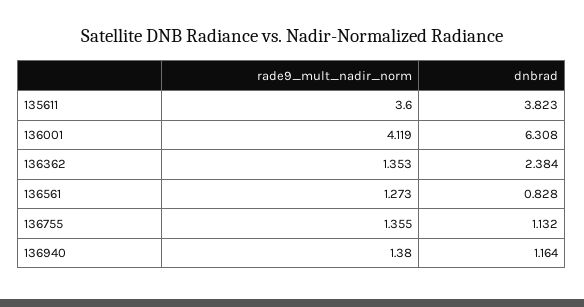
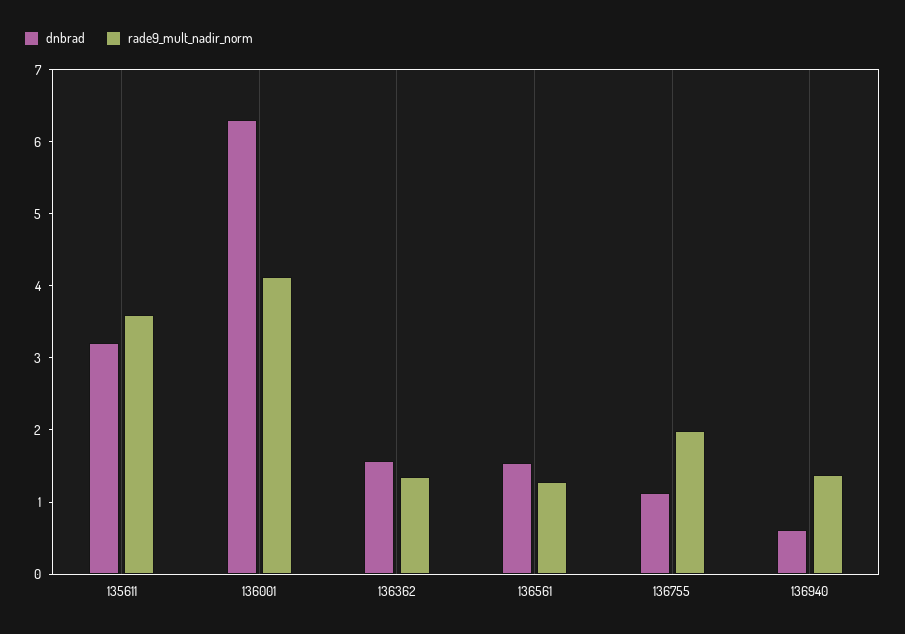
  {
    "rade9_mult_nadir_norm": {
      "135611": 3.6,
      "136001": 4.119,
      "136362": 1.353,
      "136561": 1.273,
-     "136755": 1.355,
+     "136755": 2,
      "136940": 1.38
    },
    "dnbrad": {
-     "135611": 3.823,
+     "135611": 3.2,
      "136001": 6.308,
-     "136362": 2.384,
+     "136362": 1.6,
-     "136561": 0.828,
+     "136561": 1.6,
      "136755": 1.132,
-     "136940": 1.164
+     "136940": 0.6
    }
  }

